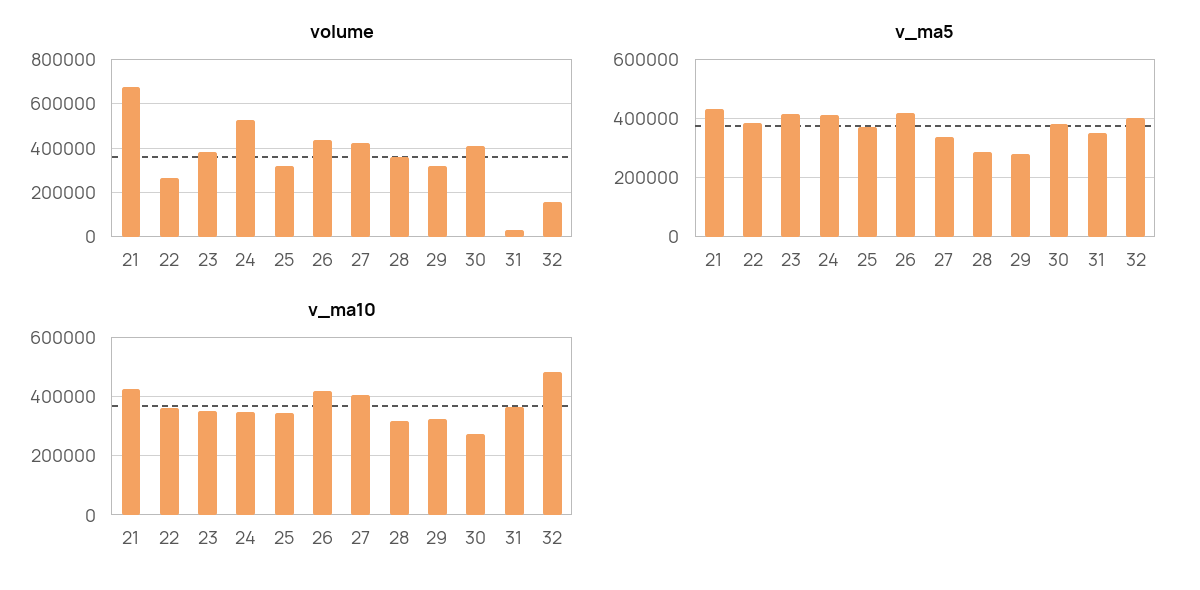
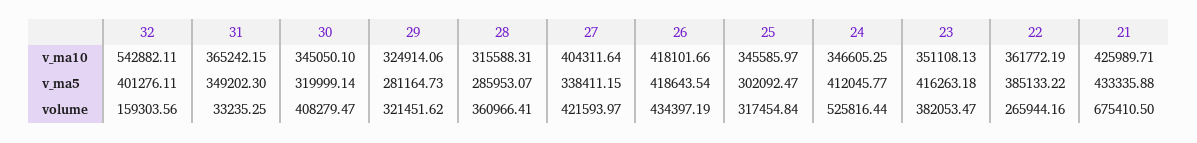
  {
    "volume": {
      "21": 675410.5,
      "22": 265944.16,
      "23": 382053.47,
      "24": 525816.44,
      "25": 317454.84,
      "26": 434397.19,
      "27": 421593.97,
      "28": 360966.41,
      "29": 321451.62,
      "30": 408279.47,
      "31": 33235.25,
      "32": 159303.56
    },
    "v_ma5": {
      "21": 433335.88,
      "22": 385133.22,
      "23": 416263.18,
      "24": 412045.77,
-     "25": 375000,
+     "25": 302092.47,
      "26": 418643.54,
      "27": 338411.15,
      "28": 285953.07,
      "29": 281164.73,
-     "30": 375000,
+     "30": 319999.14,
      "31": 349202.3,
      "32": 401276.11
    },
    "v_ma10": {
      "21": 425989.71,
      "22": 361772.19,
      "23": 351108.13,
      "24": 346605.25,
      "25": 345585.97,
      "26": 418101.66,
      "27": 404311.64,
      "28": 315588.31,
      "29": 324914.06,
-     "30": 275000,
+     "30": 345050.1,
      "31": 365242.15,
-     "32": 475000
+     "32": 542882.11
    }
  }

